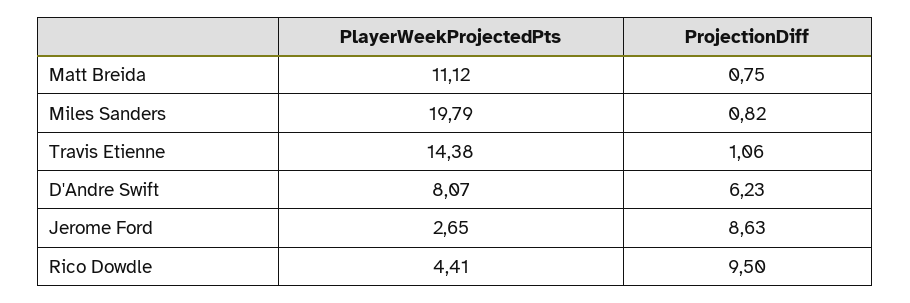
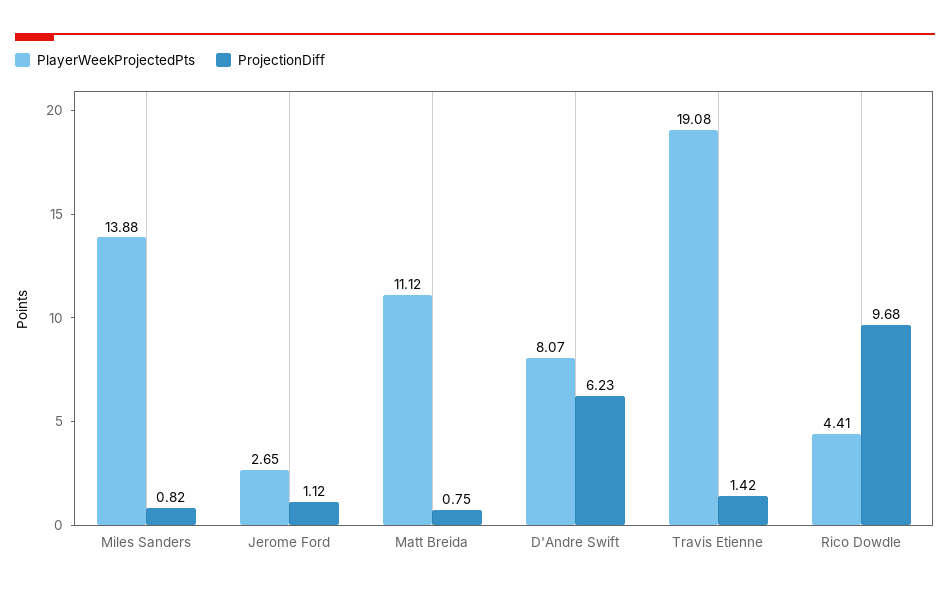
  {
    "PlayerWeekProjectedPts": {
      "Matt Breida": 11.12,
-     "Miles Sanders": 19.79,
+     "Miles Sanders": 13.88,
-     "Travis Etienne": 14.38,
+     "Travis Etienne": 19.08,
      "D'Andre Swift": 8.07,
      "Jerome Ford": 2.65,
      "Rico Dowdle": 4.41
    },
    "ProjectionDiff": {
      "Matt Breida": 0.75,
      "Miles Sanders": 0.82,
-     "Travis Etienne": 1.06,
+     "Travis Etienne": 1.42,
      "D'Andre Swift": 6.23,
-     "Jerome Ford": 8.63,
+     "Jerome Ford": 1.12,
-     "Rico Dowdle": 9.5
+     "Rico Dowdle": 9.68
    }
  }

